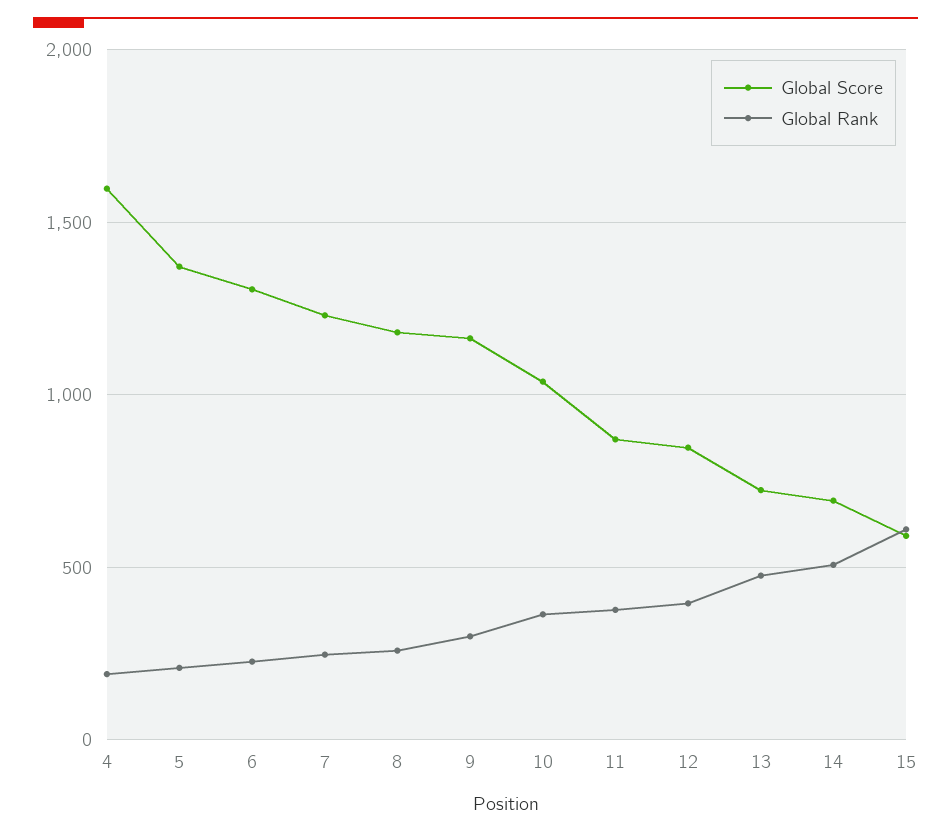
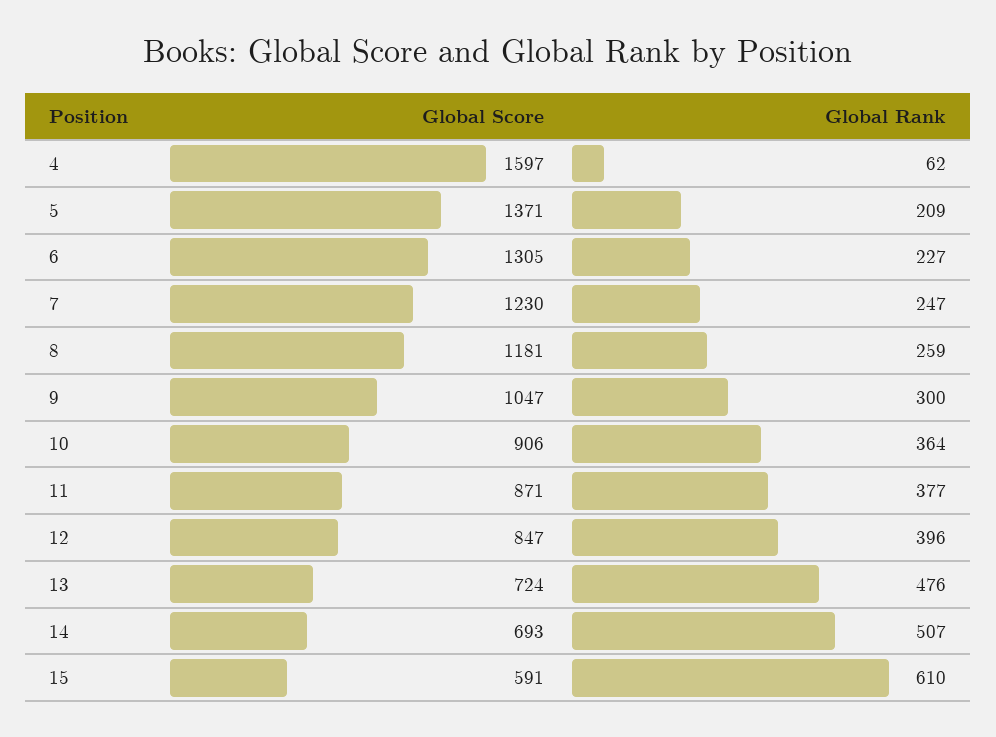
  {
    "Global Score": {
      "4": 1597,
      "5": 1371,
      "6": 1305,
      "7": 1230,
      "8": 1181,
-     "9": 1150,
+     "9": 1047,
-     "10": 1050,
+     "10": 906,
      "11": 871,
      "12": 847,
      "13": 724,
      "14": 693,
      "15": 591
    },
    "Global Rank": {
-     "4": 200,
+     "4": 62,
      "5": 209,
      "6": 227,
      "7": 247,
      "8": 259,
      "9": 300,
      "10": 364,
      "11": 377,
      "12": 396,
      "13": 476,
      "14": 507,
      "15": 610
    }
  }

